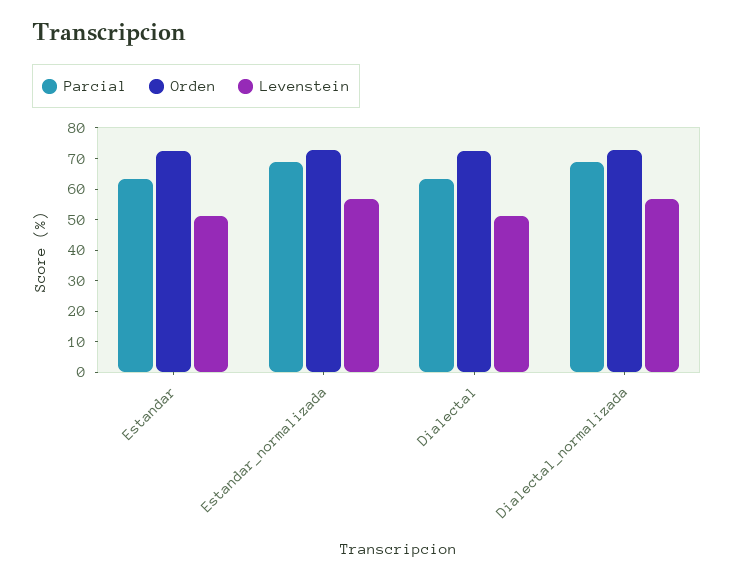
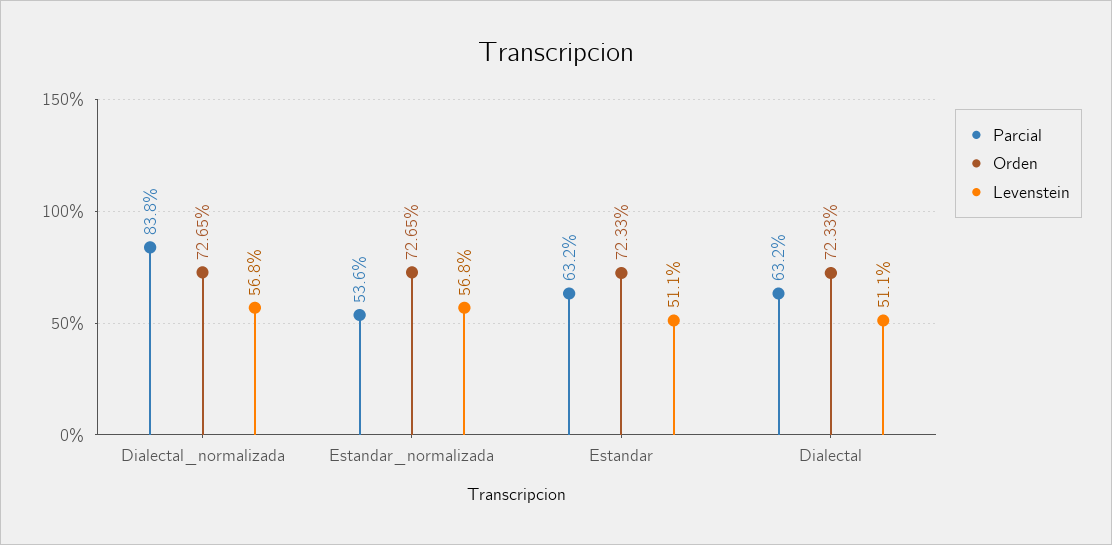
  {
    "Parcial": {
      "Estandar": 63.2,
-     "Estandar_normalizada": 70,
+     "Estandar_normalizada": 53.6,
      "Dialectal": 63.2,
-     "Dialectal_normalizada": 70
+     "Dialectal_normalizada": 83.8
    },
    "Orden": {
      "Estandar": 72.33,
      "Estandar_normalizada": 72.65,
      "Dialectal": 72.33,
      "Dialectal_normalizada": 72.65
    },
    "Levenstein": {
      "Estandar": 51.1,
      "Estandar_normalizada": 56.8,
      "Dialectal": 51.1,
      "Dialectal_normalizada": 56.8
    }
  }

